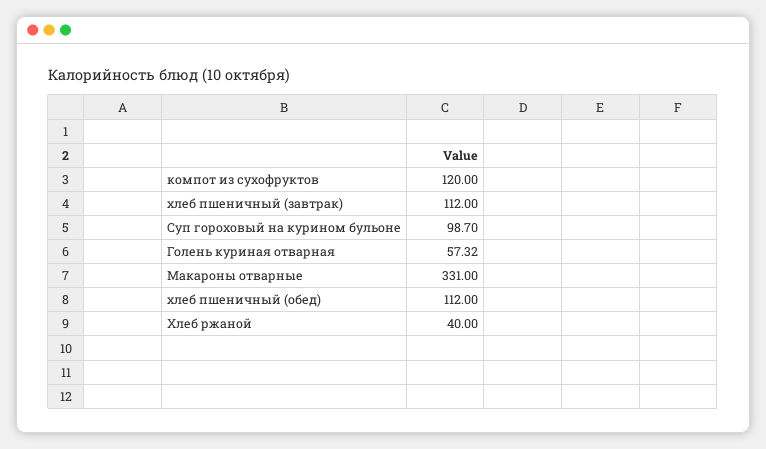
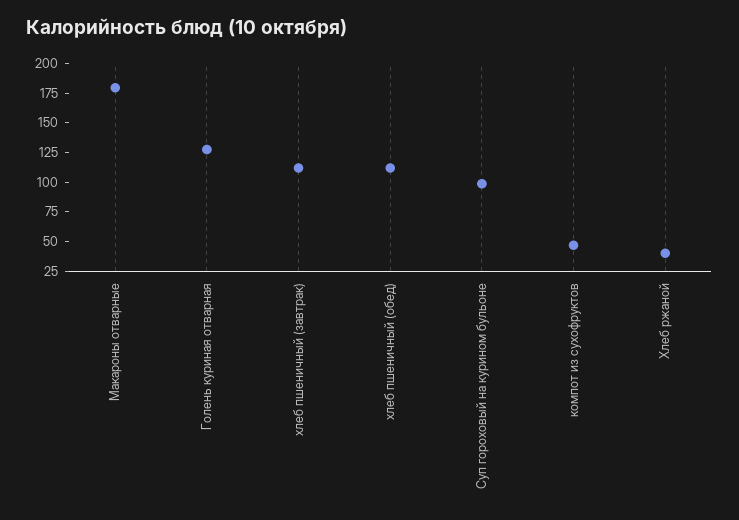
  {
-   "компот из сухофруктов": 120,
+   "компот из сухофруктов": 50,
    "хлеб пшеничный (завтрак)": 112,
    "Суп гороховый на курином бульоне": 98.7,
-   "Голень куриная отварная": 57.32,
+   "Голень куриная отварная": 125,
-   "Макароны отварные": 331,
+   "Макароны отварные": 175,
    "хлеб пшеничный (обед)": 112,
    "Хлеб ржаной": 40
  }

